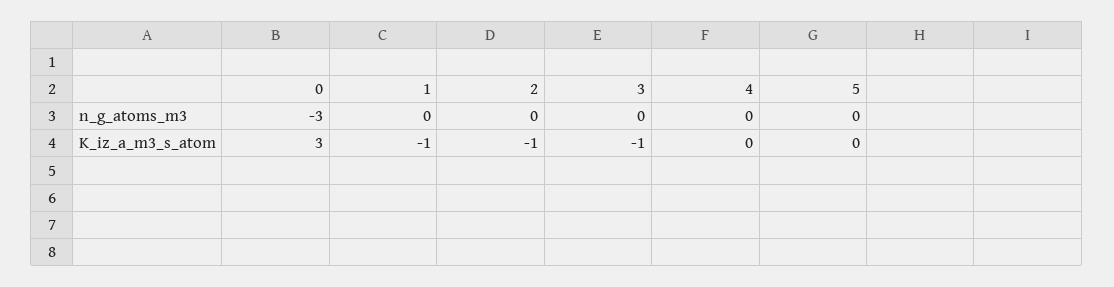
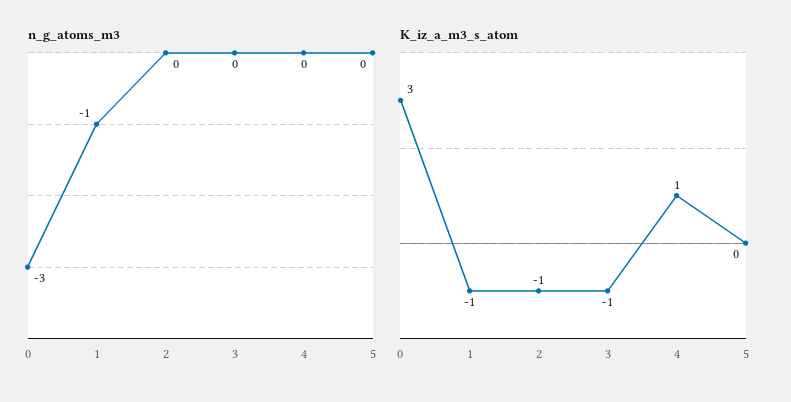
  {
    "n_g_atoms_m3": {
      "0": -3,
-     "1": 0,
+     "1": -1,
      "2": 0,
      "3": 0,
      "4": 0,
      "5": 0
    },
    "K_iz_a_m3_s_atom": {
      "0": 3,
      "1": -1,
      "2": -1,
      "3": -1,
-     "4": 0,
+     "4": 1,
      "5": 0
    }
  }

